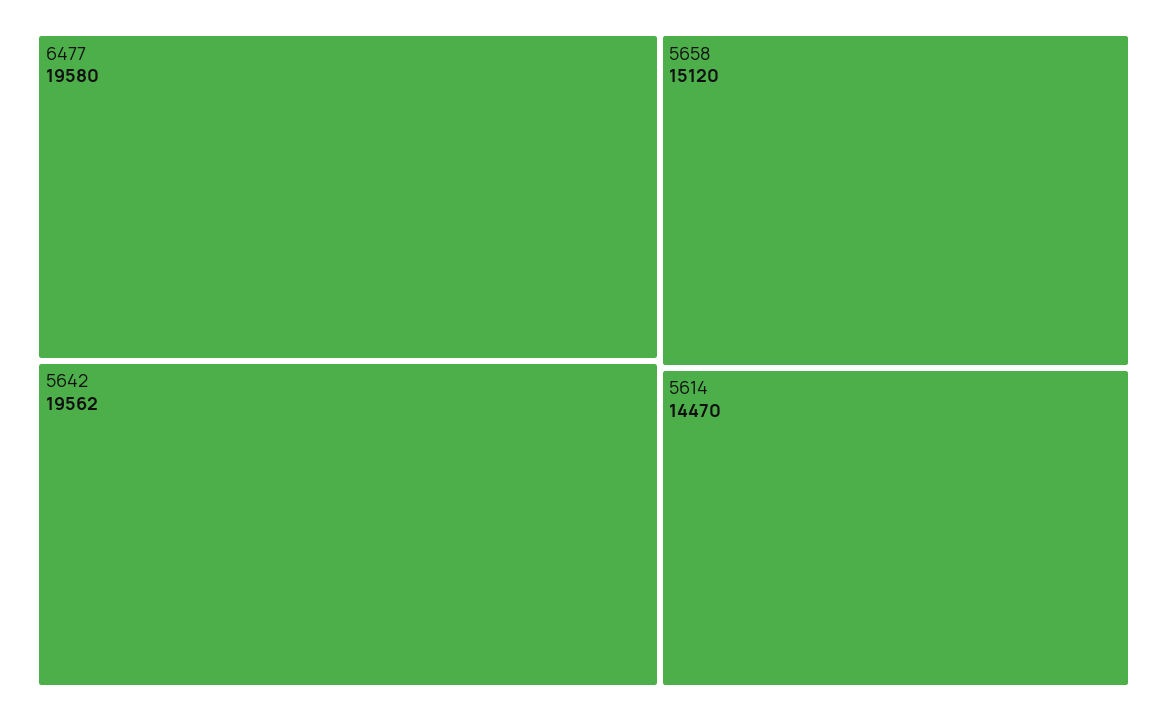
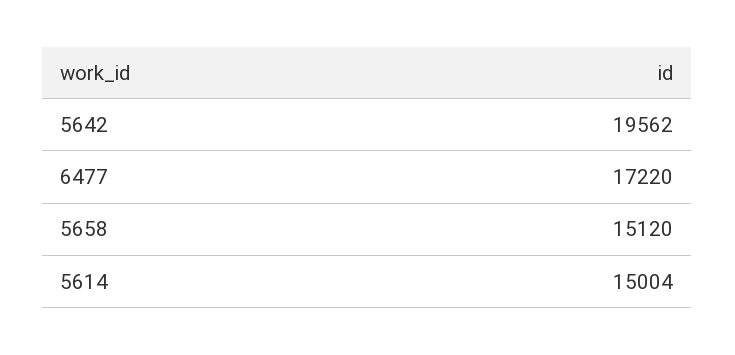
  {
-   "6477": 19580,
+   "6477": 17220,
    "5642": 19562,
    "5658": 15120,
-   "5614": 14470
+   "5614": 15004
  }

